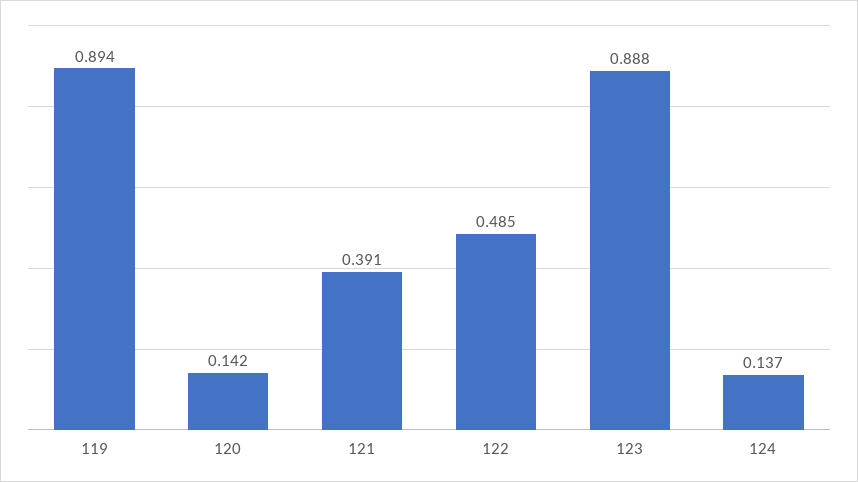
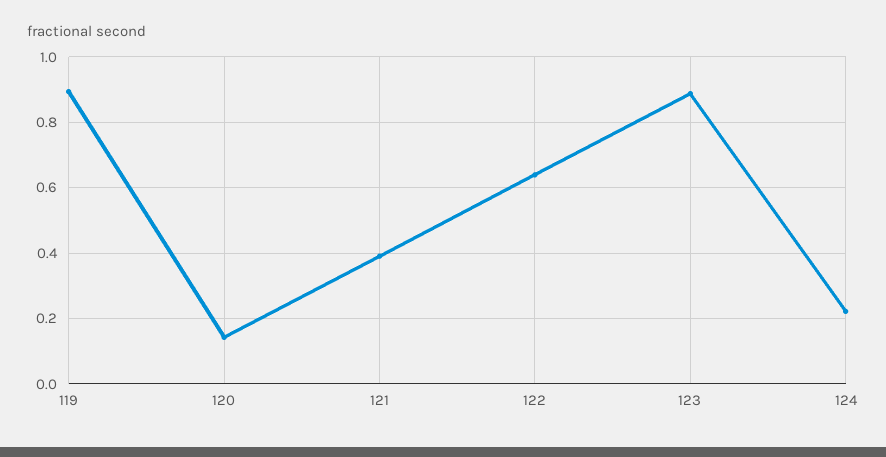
  {
    "119": 0.894,
    "120": 0.142,
    "121": 0.391,
-   "122": 0.485,
+   "122": 0.64,
    "123": 0.888,
-   "124": 0.137
+   "124": 0.22
  }

